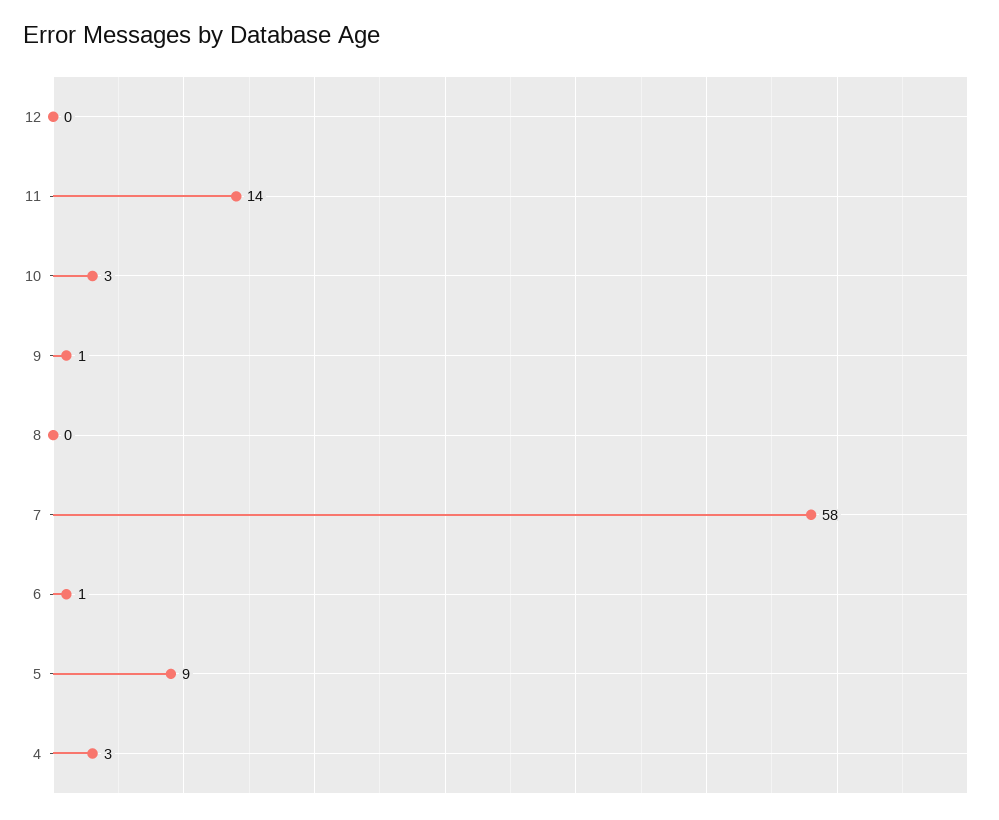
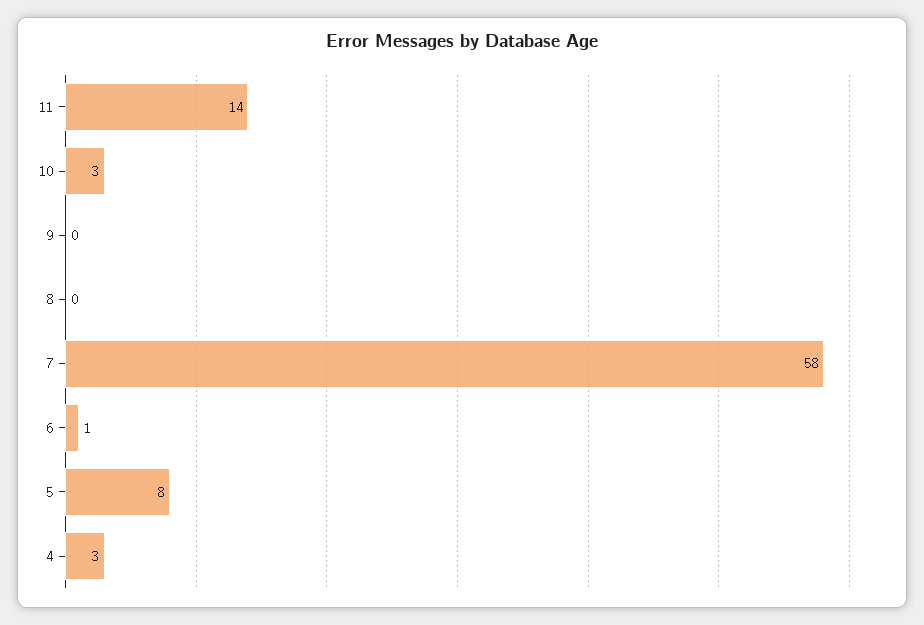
  {
-   "12": 0,
    "11": 14,
    "10": 3,
-   "9": 1,
+   "9": 0,
    "8": 0,
    "7": 58,
    "6": 1,
-   "5": 9,
+   "5": 8,
    "4": 3
  }

